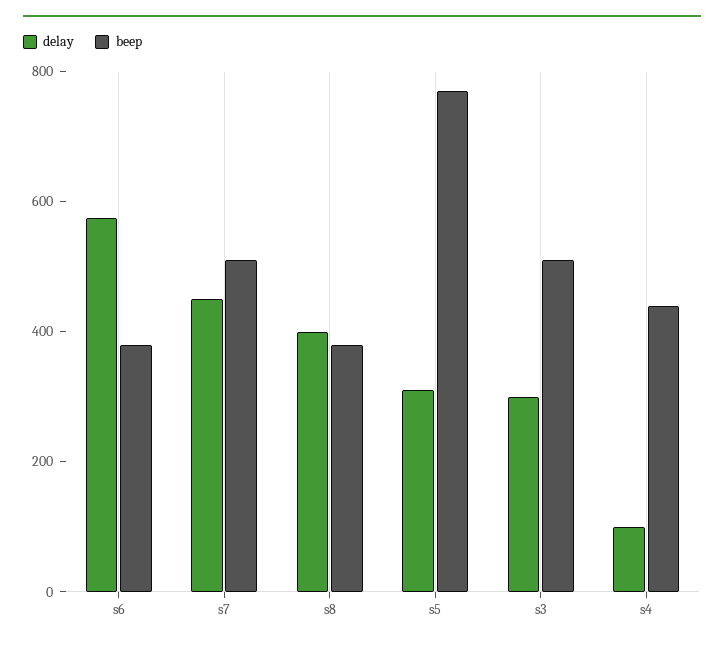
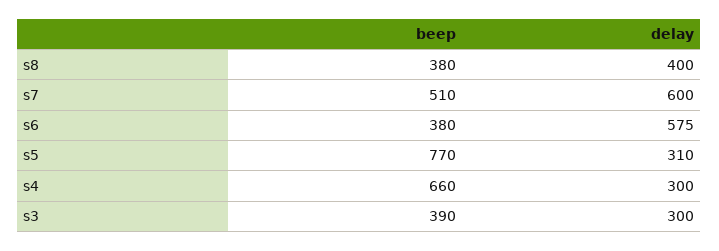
  {
    "delay": {
      "s6": 575,
-     "s7": 450,
+     "s7": 600,
      "s8": 400,
      "s5": 310,
      "s3": 300,
-     "s4": 100
+     "s4": 300
    },
    "beep": {
      "s6": 380,
      "s7": 510,
      "s8": 380,
      "s5": 770,
-     "s3": 500,
+     "s3": 390,
-     "s4": 450
+     "s4": 660
    }
  }

